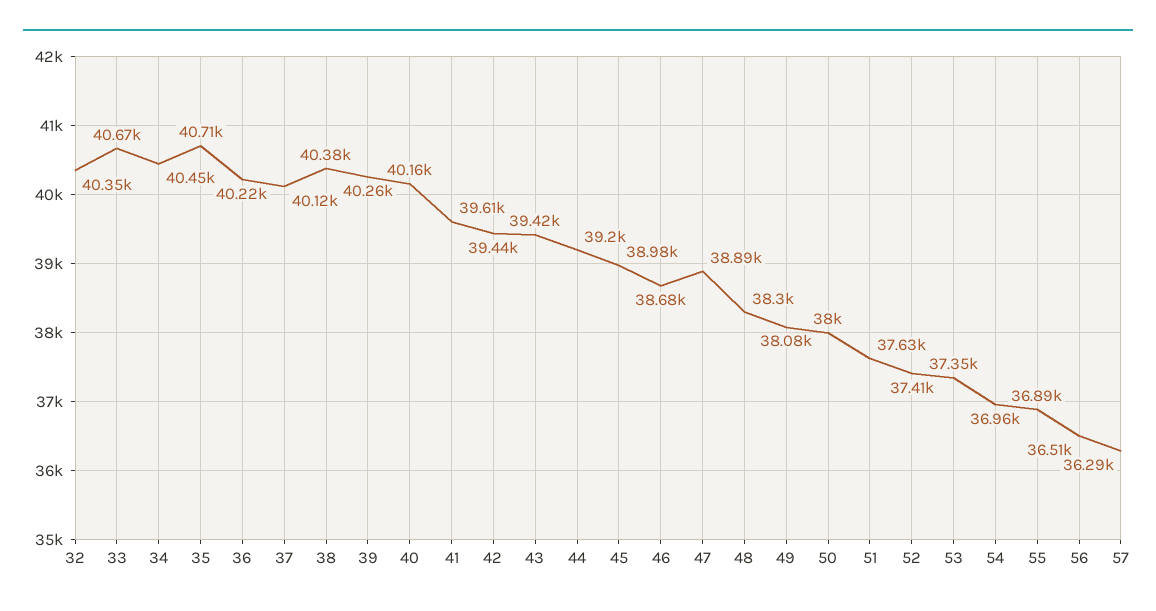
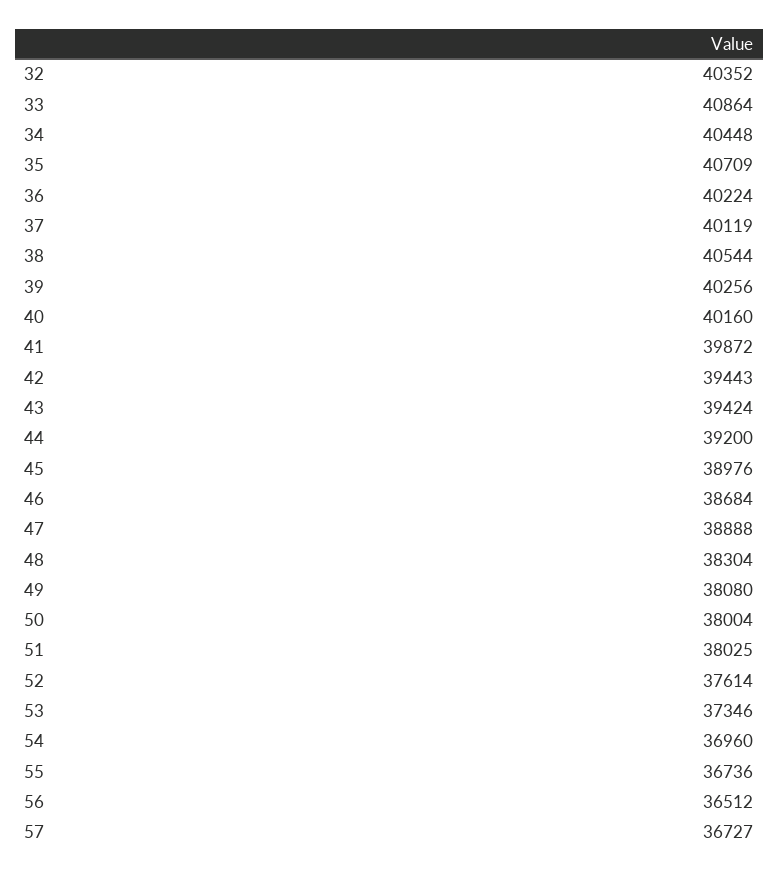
  {
    "32": 40352,
-   "33": 40670,
+   "33": 40864,
    "34": 40448,
    "35": 40709,
    "36": 40224,
    "37": 40119,
-   "38": 40380,
+   "38": 40544,
    "39": 40256,
    "40": 40160,
-   "41": 39610,
+   "41": 39872,
    "42": 39443,
    "43": 39424,
    "44": 39200,
    "45": 38976,
    "46": 38684,
    "47": 38888,
    "48": 38304,
    "49": 38080,
    "50": 38004,
-   "51": 37630,
+   "51": 38025,
-   "52": 37410,
+   "52": 37614,
    "53": 37346,
    "54": 36960,
-   "55": 36890,
+   "55": 36736,
    "56": 36512,
-   "57": 36290
+   "57": 36727
  }

